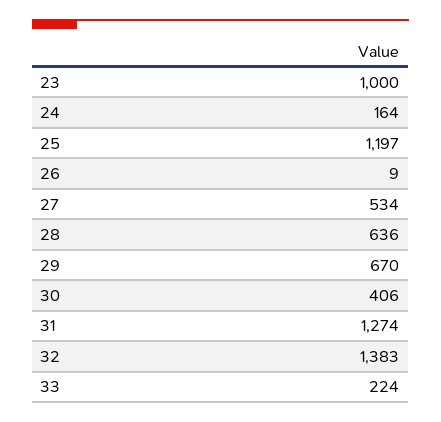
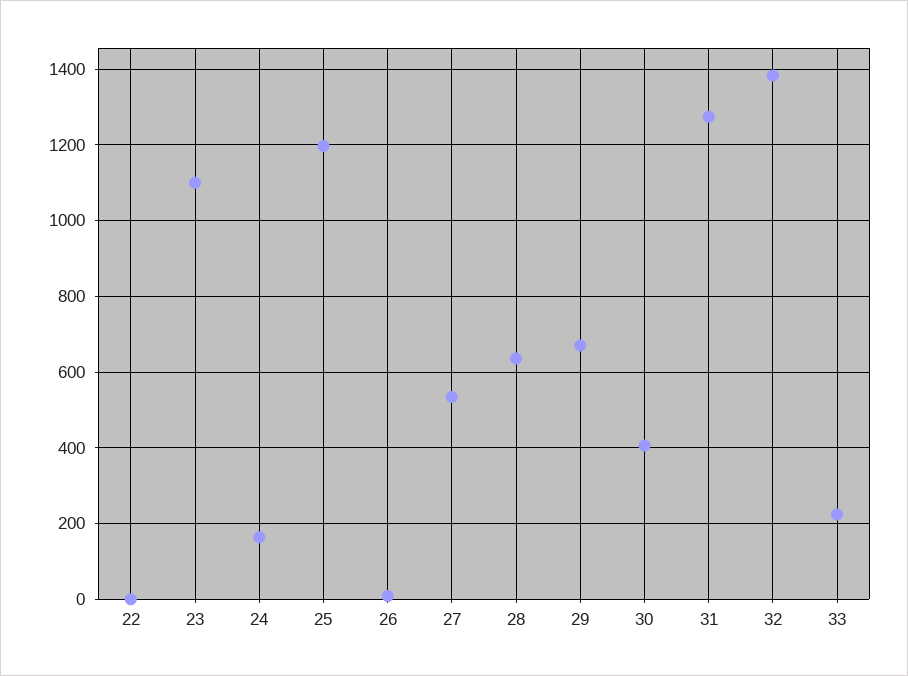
  {
-   "23": 1000,
+   "23": 1100,
    "24": 164,
    "25": 1197,
    "26": 9,
    "27": 534,
    "28": 636,
    "29": 670,
    "30": 406,
    "31": 1274,
    "32": 1383,
-   "33": 224
+   "33": 224,
+   "22": 0
  }

